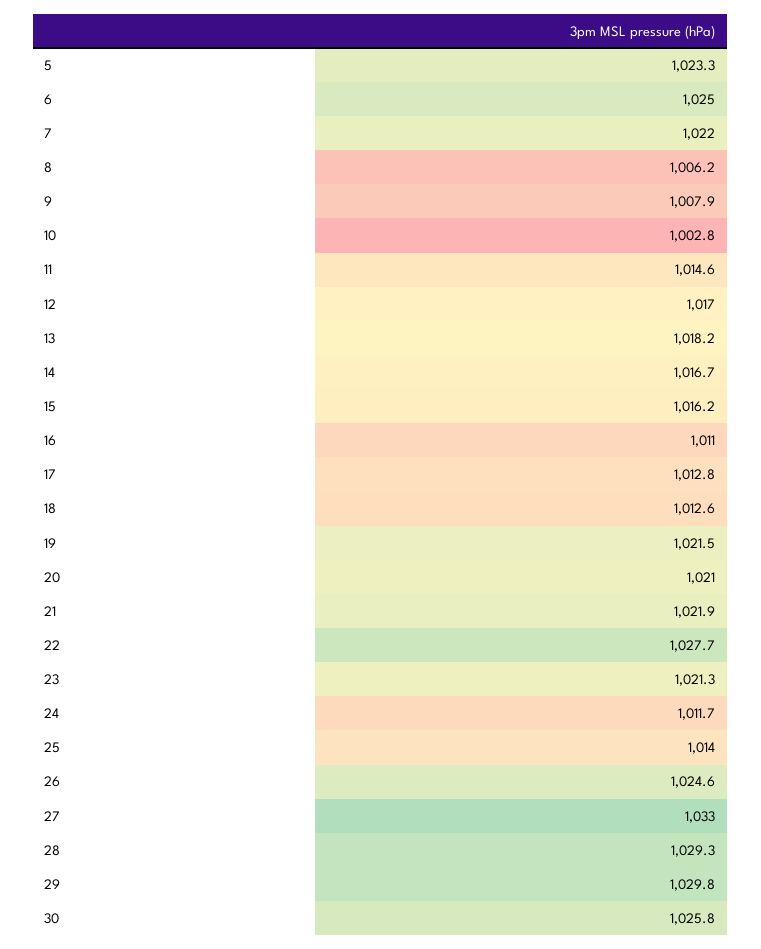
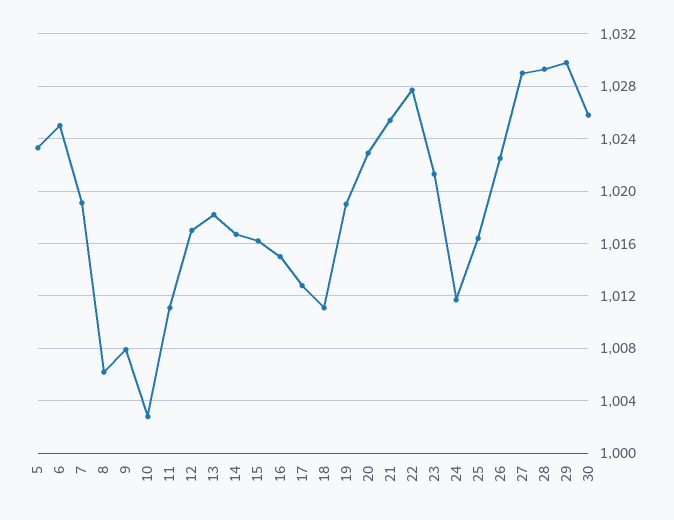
  {
    "5": 1023.3,
    "6": 1025,
-   "7": 1022,
+   "7": 1019,
    "8": 1006.2,
    "9": 1007.9,
    "10": 1002.8,
-   "11": 1014.6,
+   "11": 1011,
    "12": 1017,
    "13": 1018.2,
    "14": 1016.7,
    "15": 1016.2,
-   "16": 1011,
+   "16": 1015,
    "17": 1012.8,
-   "18": 1012.6,
+   "18": 1011,
-   "19": 1021.5,
+   "19": 1019,
-   "20": 1021,
+   "20": 1023,
-   "21": 1021.9,
+   "21": 1025.5,
    "22": 1027.7,
    "23": 1021.3,
    "24": 1011.7,
-   "25": 1014,
+   "25": 1016.5,
-   "26": 1024.6,
+   "26": 1022.5,
-   "27": 1033,
+   "27": 1029,
    "28": 1029.3,
    "29": 1029.8,
    "30": 1025.8
  }

